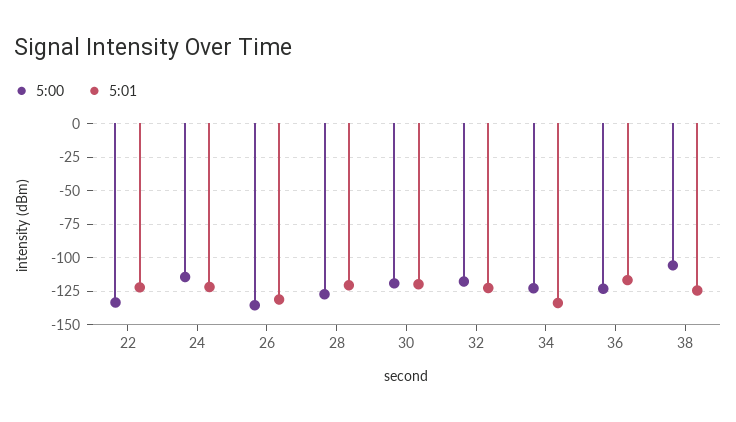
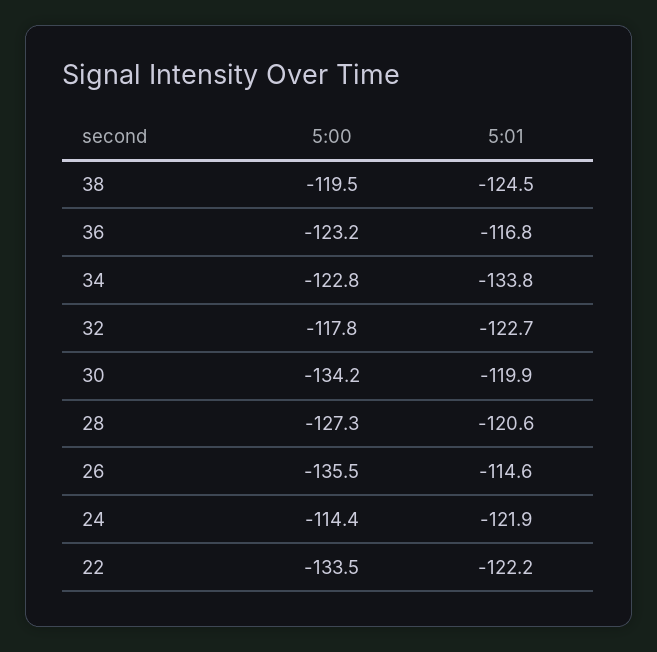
  {
    "5:00": {
      "22": -133.5,
      "24": -114.4,
      "26": -135.5,
      "28": -127.3,
-     "30": -120,
+     "30": -134.2,
      "32": -117.8,
      "34": -122.8,
      "36": -123.2,
-     "38": -105
+     "38": -119.5
    },
    "5:01": {
      "22": -122.2,
      "24": -121.9,
-     "26": -130,
+     "26": -114.6,
      "28": -120.6,
      "30": -119.9,
      "32": -122.7,
      "34": -133.8,
      "36": -116.8,
      "38": -124.5
    }
  }

